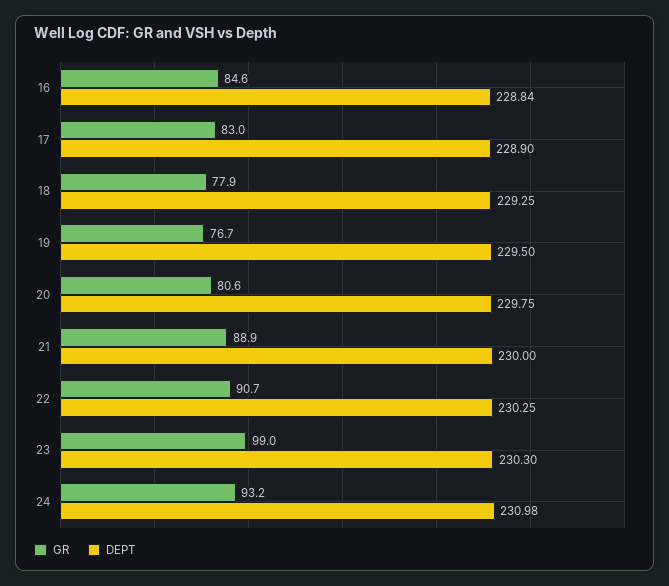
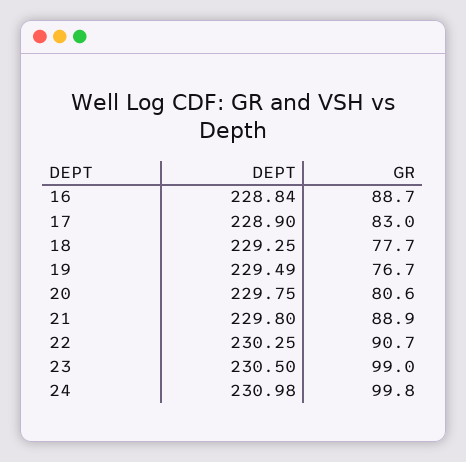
  {
    "GR": {
-     "16": 84.6,
+     "16": 88.7,
      "17": 83,
-     "18": 77.9,
+     "18": 77.7,
      "19": 76.7,
      "20": 80.6,
      "21": 88.9,
      "22": 90.7,
      "23": 99,
-     "24": 93.2
+     "24": 99.8
    },
    "DEPT": {
      "16": 228.84,
      "17": 228.9,
      "18": 229.25,
-     "19": 229.5,
+     "19": 229.49,
      "20": 229.75,
-     "21": 230,
+     "21": 229.8,
      "22": 230.25,
-     "23": 230.3,
+     "23": 230.5,
      "24": 230.98
    }
  }

